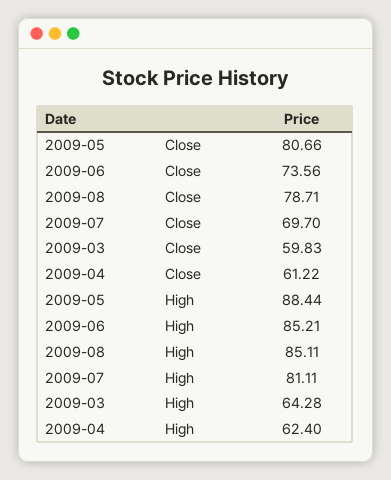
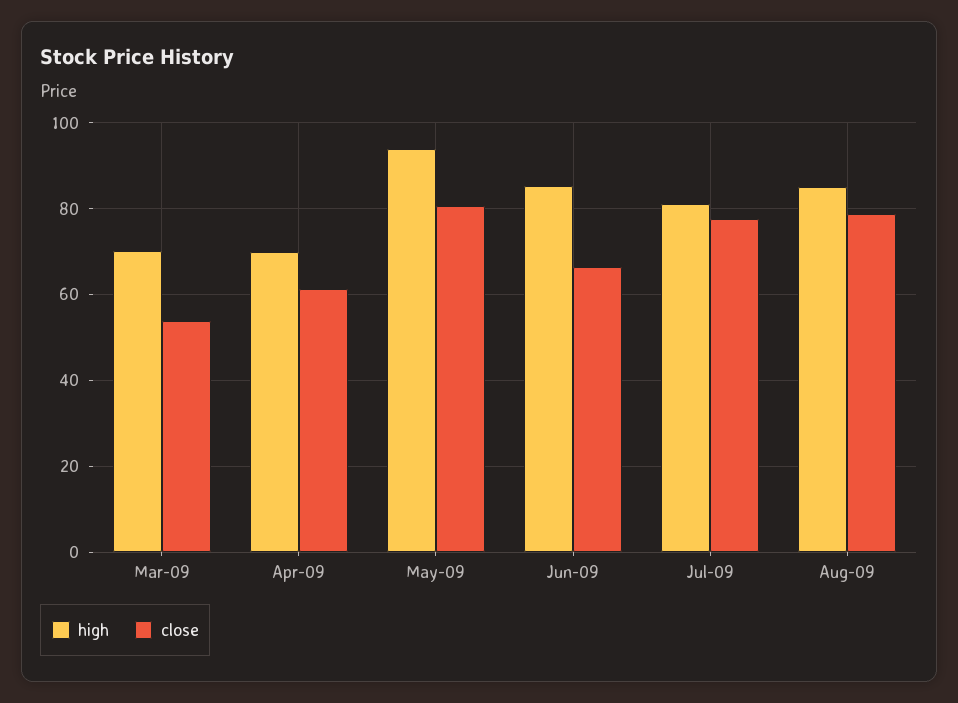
  {
    "Close": {
      "2009-05": 80.66,
-     "2009-06": 73.56,
+     "2009-06": 66,
      "2009-08": 78.71,
-     "2009-07": 69.7,
+     "2009-07": 78,
-     "2009-03": 59.83,
+     "2009-03": 54,
      "2009-04": 61.22
    },
    "High": {
-     "2009-05": 88.44,
+     "2009-05": 94,
      "2009-06": 85.21,
      "2009-08": 85.11,
      "2009-07": 81.11,
-     "2009-03": 64.28,
+     "2009-03": 70,
-     "2009-04": 62.4
+     "2009-04": 70
    }
  }

